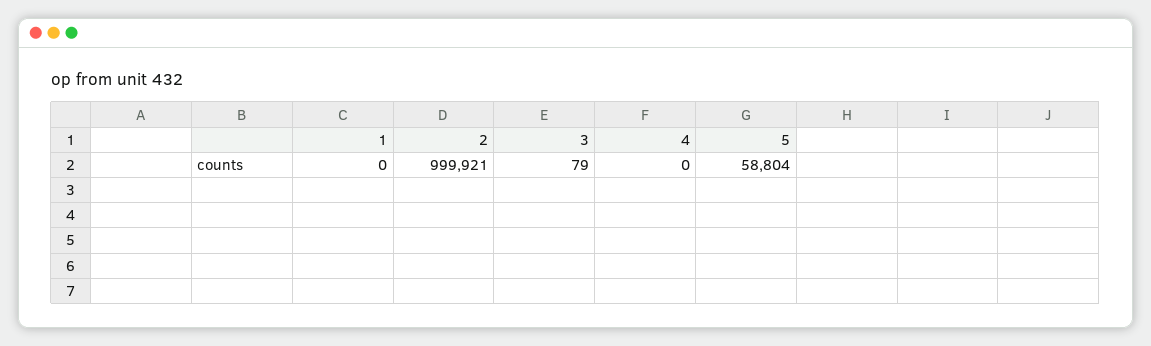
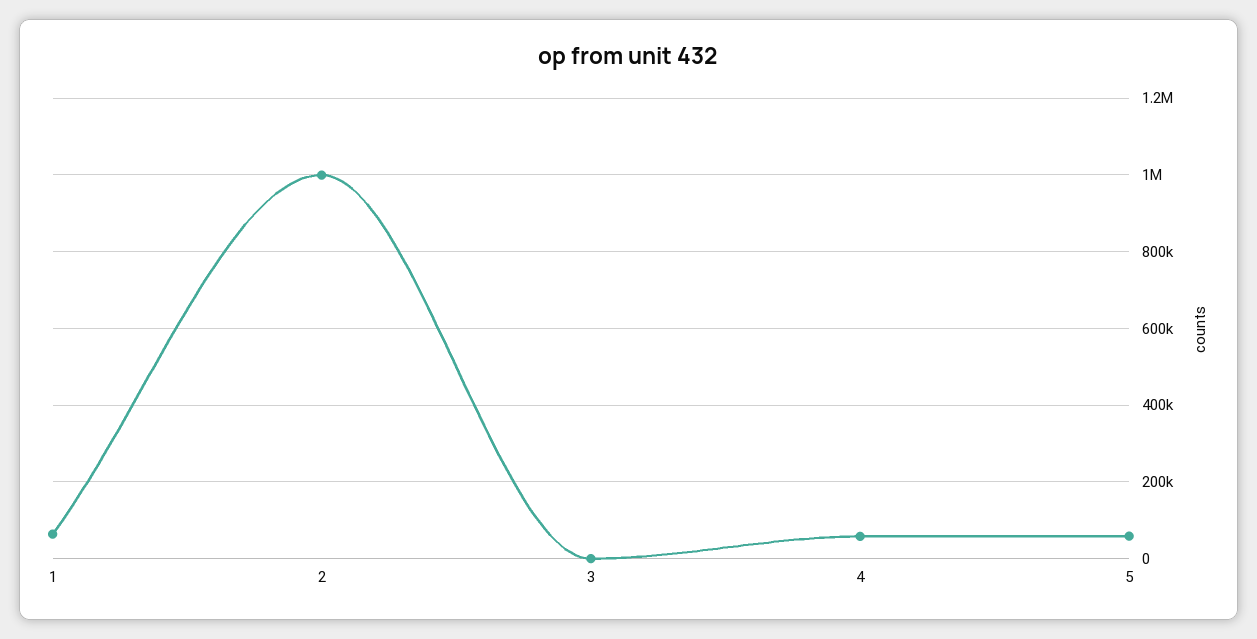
  {
-   "1": 0,
+   "1": 60000,
    "2": 999921,
    "3": 79,
-   "4": 0,
+   "4": 60000,
    "5": 58804
  }

